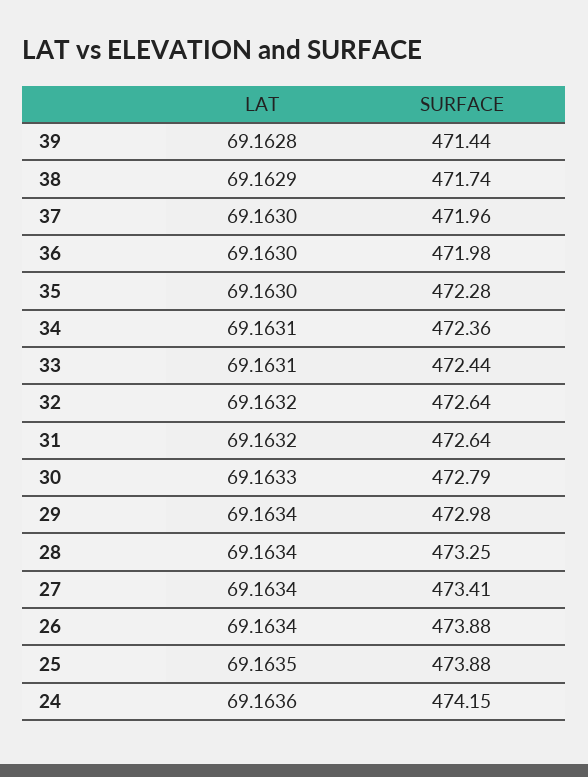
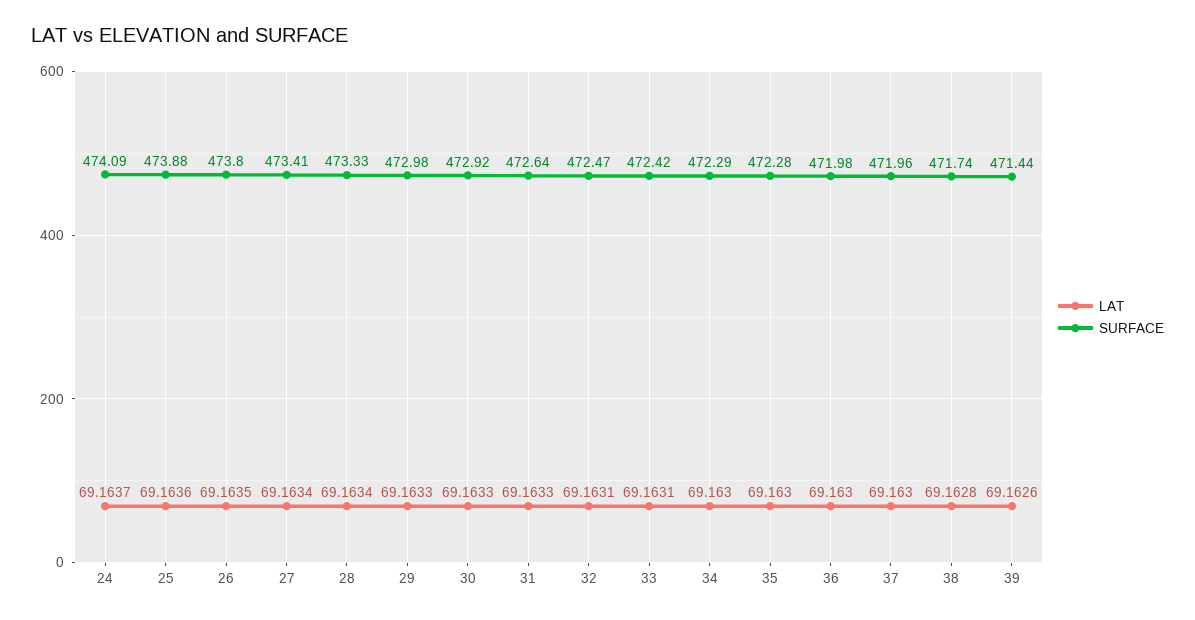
  {
    "LAT": {
-     "39": 69.1628,
+     "39": 69.1626,
-     "38": 69.1629,
+     "38": 69.1628,
      "37": 69.163,
      "36": 69.163,
      "35": 69.163,
-     "34": 69.1631,
+     "34": 69.163,
      "33": 69.1631,
-     "32": 69.1632,
+     "32": 69.1631,
-     "31": 69.1632,
+     "31": 69.1633,
      "30": 69.1633,
-     "29": 69.1634,
+     "29": 69.1633,
      "28": 69.1634,
      "27": 69.1634,
-     "26": 69.1634,
+     "26": 69.1635,
-     "25": 69.1635,
+     "25": 69.1636,
-     "24": 69.1636
+     "24": 69.1637
    },
    "SURFACE": {
      "39": 471.44,
      "38": 471.74,
      "37": 471.96,
      "36": 471.98,
      "35": 472.28,
-     "34": 472.36,
+     "34": 472.29,
-     "33": 472.44,
+     "33": 472.42,
-     "32": 472.64,
+     "32": 472.47,
      "31": 472.64,
-     "30": 472.79,
+     "30": 472.92,
      "29": 472.98,
-     "28": 473.25,
+     "28": 473.33,
      "27": 473.41,
-     "26": 473.88,
+     "26": 473.8,
      "25": 473.88,
-     "24": 474.15
+     "24": 474.09
    }
  }

